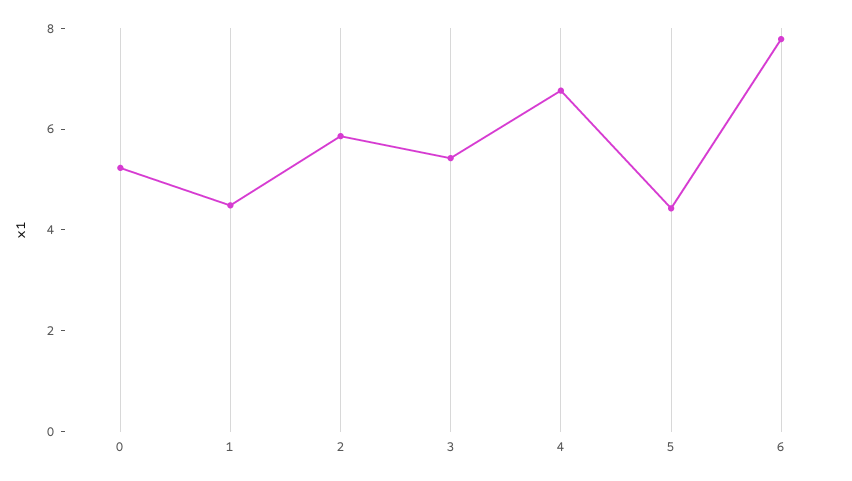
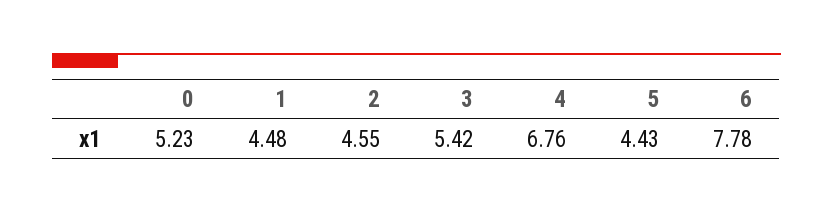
  {
    "0": 5.23,
    "1": 4.48,
-   "2": 6,
+   "2": 4.55,
    "3": 5.42,
    "4": 6.76,
    "5": 4.43,
    "6": 7.78
  }

